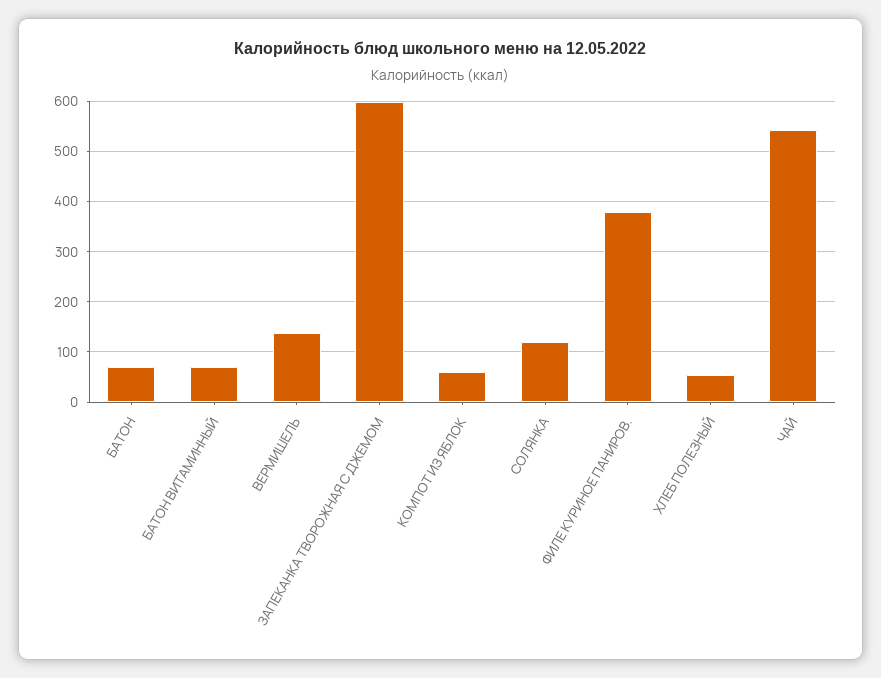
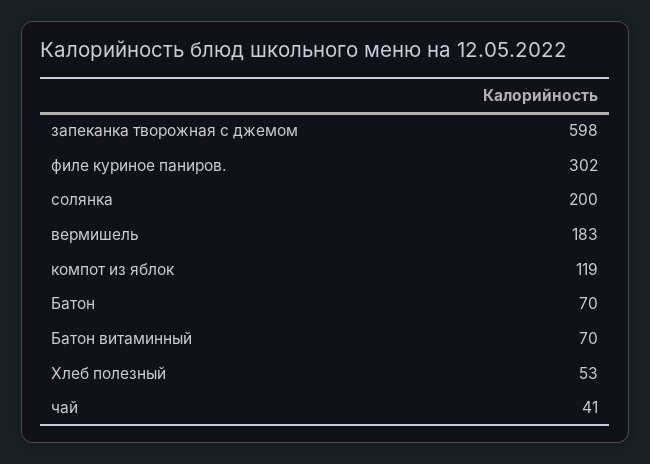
  {
    "БАТОН": 70,
    "БАТОН ВИТАМИННЫЙ": 70,
-   "ВЕРМИШЕЛЬ": 140,
+   "ВЕРМИШЕЛЬ": 183,
    "ЗАПЕКАНКА ТВОРОЖНАЯ С ДЖЕМОМ": 598,
-   "КОМПОТ ИЗ ЯБЛОК": 60,
+   "КОМПОТ ИЗ ЯБЛОК": 119,
-   "СОЛЯНКА": 120,
+   "СОЛЯНКА": 200,
-   "ФИЛЕ КУРИНОЕ ПАНИРОВ.": 380,
+   "ФИЛЕ КУРИНОЕ ПАНИРОВ.": 302,
    "ХЛЕБ ПОЛЕЗНЫЙ": 53,
-   "ЧАЙ": 540
+   "ЧАЙ": 41
  }

